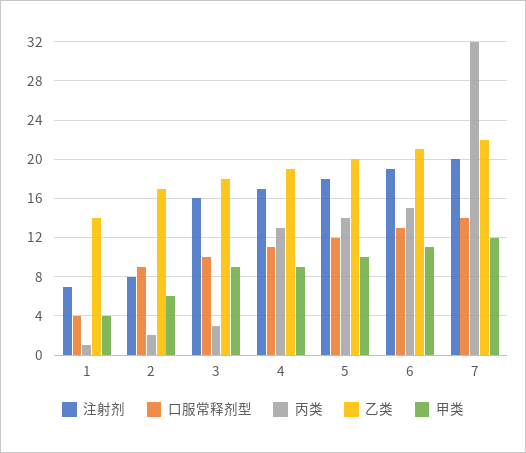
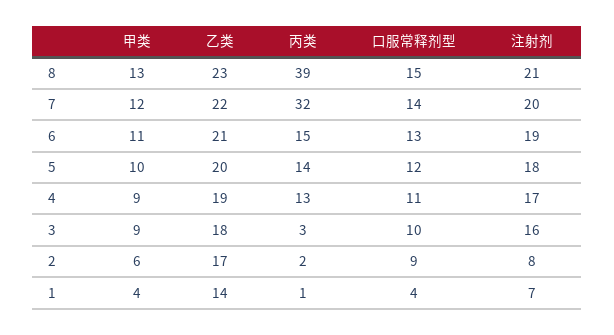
  {
    "注射剂": {
      "1": 7,
      "2": 8,
      "3": 16,
      "4": 17,
      "5": 18,
      "6": 19,
-     "7": 20
+     "7": 20,
+     "8": 21
    },
    "口服常释剂型": {
      "1": 4,
      "2": 9,
      "3": 10,
      "4": 11,
      "5": 12,
      "6": 13,
-     "7": 14
+     "7": 14,
+     "8": 15
    },
    "丙类": {
      "1": 1,
      "2": 2,
      "3": 3,
      "4": 13,
      "5": 14,
      "6": 15,
-     "7": 32
+     "7": 32,
+     "8": 39
    },
    "乙类": {
      "1": 14,
      "2": 17,
      "3": 18,
      "4": 19,
      "5": 20,
      "6": 21,
-     "7": 22
+     "7": 22,
+     "8": 23
    },
    "甲类": {
      "1": 4,
      "2": 6,
      "3": 9,
      "4": 9,
      "5": 10,
      "6": 11,
-     "7": 12
+     "7": 12,
+     "8": 13
    }
  }

